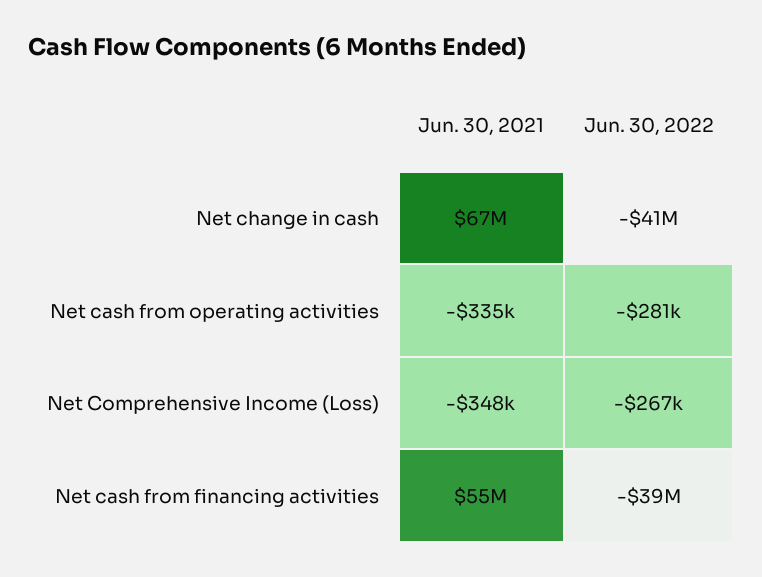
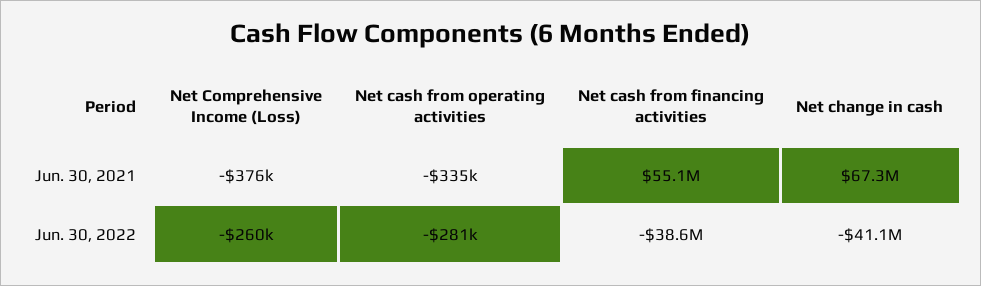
  {
    "Jun. 30, 2021": {
      "Net change in cash": 67300000,
      "Net cash from operating activities": -335000,
-     "Net Comprehensive Income (Loss)": -348000,
+     "Net Comprehensive Income (Loss)": -376000,
      "Net cash from financing activities": 55100000
    },
    "Jun. 30, 2022": {
      "Net change in cash": -41100000,
      "Net cash from operating activities": -281000,
-     "Net Comprehensive Income (Loss)": -267000,
+     "Net Comprehensive Income (Loss)": -260000,
      "Net cash from financing activities": -38600000
    }
  }

